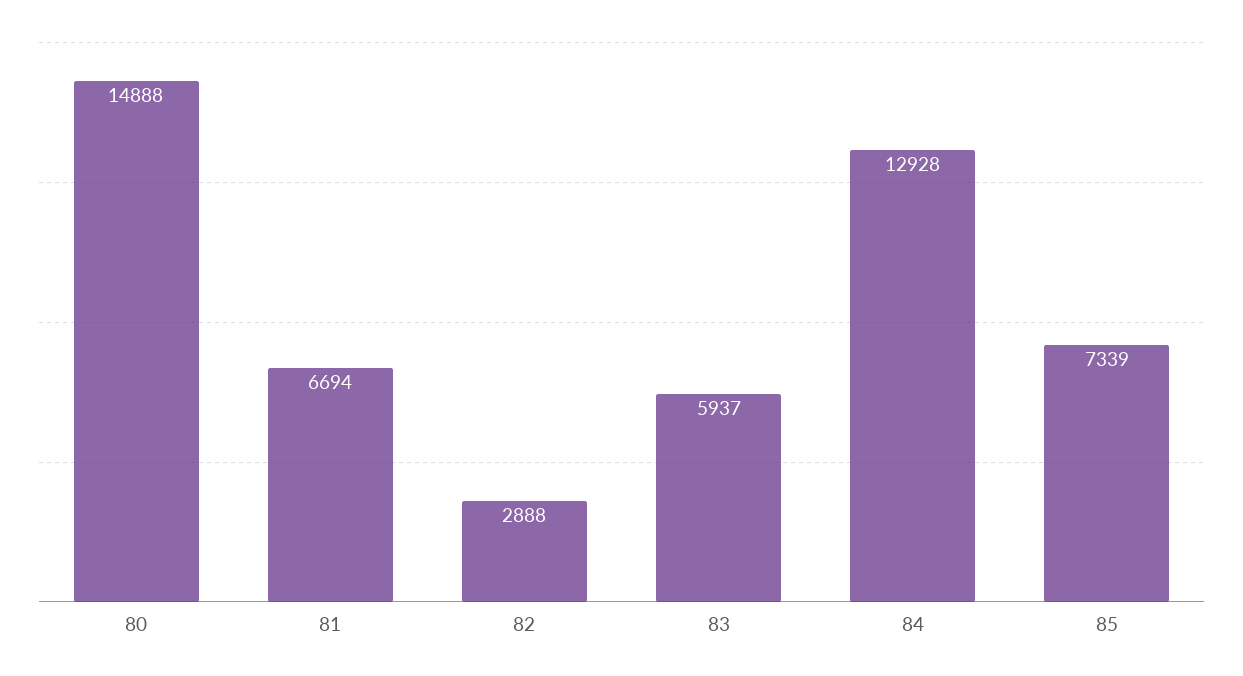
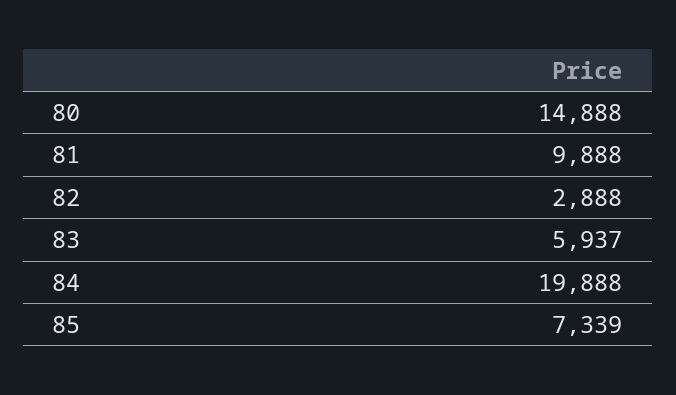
  {
    "80": 14888,
-   "81": 6694,
+   "81": 9888,
    "82": 2888,
    "83": 5937,
-   "84": 12928,
+   "84": 19888,
    "85": 7339
  }

